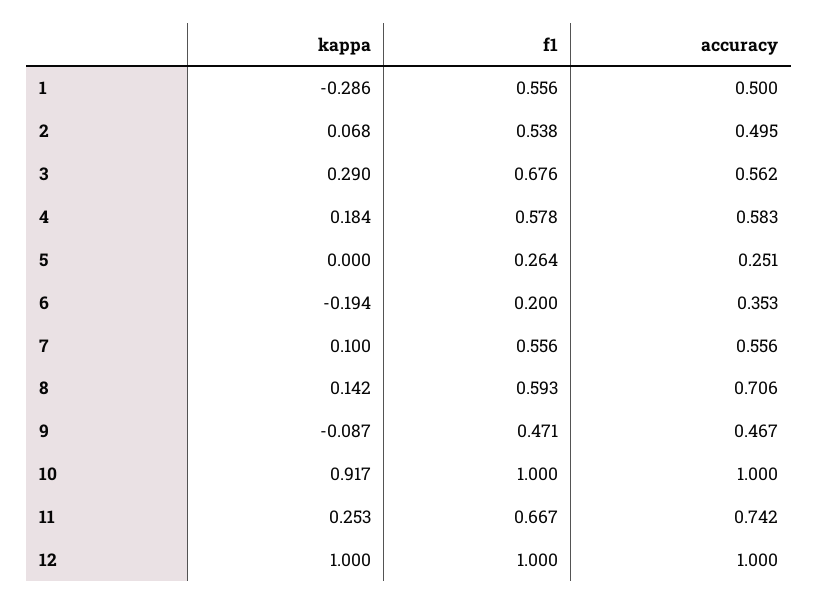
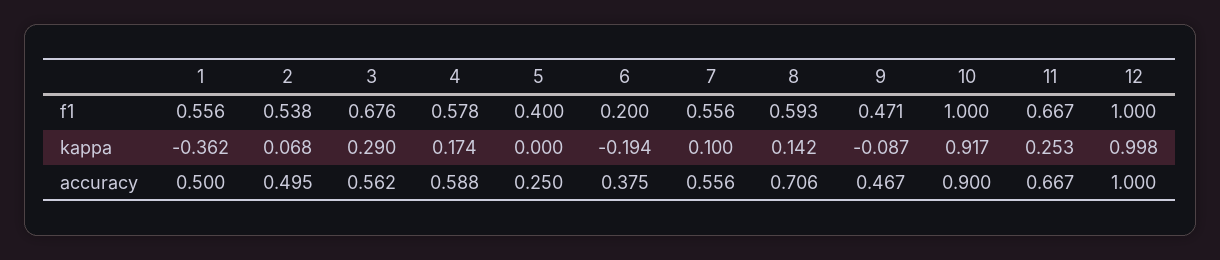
  {
    "kappa": {
-     "1": -0.286,
+     "1": -0.362,
      "2": 0.068,
      "3": 0.29,
-     "4": 0.184,
+     "4": 0.174,
      "5": 0,
      "6": -0.194,
      "7": 0.1,
      "8": 0.142,
      "9": -0.087,
      "10": 0.917,
      "11": 0.253,
-     "12": 1
+     "12": 0.998
    },
    "f1": {
      "1": 0.556,
      "2": 0.538,
      "3": 0.676,
      "4": 0.578,
-     "5": 0.264,
+     "5": 0.4,
      "6": 0.2,
      "7": 0.556,
      "8": 0.593,
      "9": 0.471,
      "10": 1,
      "11": 0.667,
      "12": 1
    },
    "accuracy": {
      "1": 0.5,
      "2": 0.495,
      "3": 0.562,
-     "4": 0.583,
+     "4": 0.588,
-     "5": 0.251,
+     "5": 0.25,
-     "6": 0.353,
+     "6": 0.375,
      "7": 0.556,
      "8": 0.706,
      "9": 0.467,
-     "10": 1,
+     "10": 0.9,
-     "11": 0.742,
+     "11": 0.667,
      "12": 1
    }
  }

